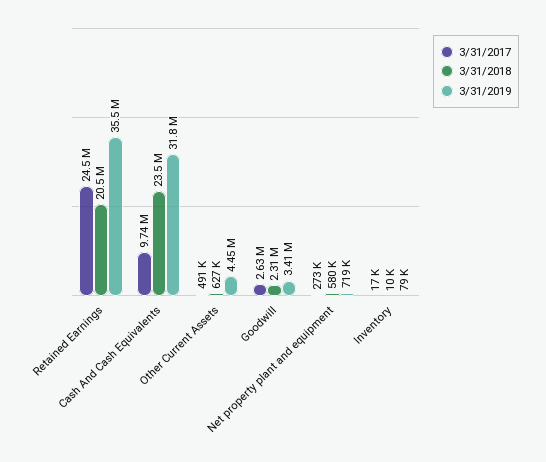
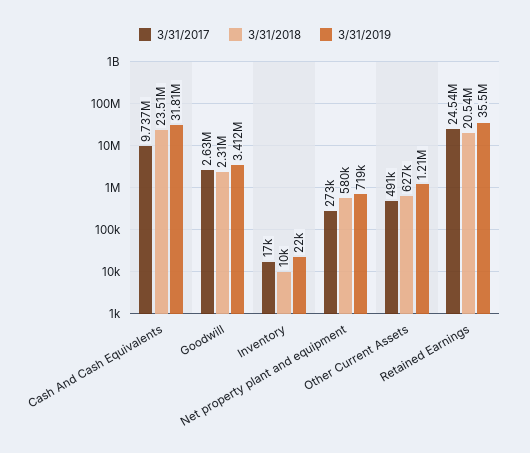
  {
    "3/31/2017": {
      "Retained Earnings": 24540000,
      "Cash And Cash Equivalents": 9737000,
      "Other Current Assets": 491000,
      "Goodwill": 2630000,
      "Net property plant and equipment": 273000,
      "Inventory": 17000
    },
    "3/31/2018": {
      "Retained Earnings": 20540000,
      "Cash And Cash Equivalents": 23510000,
      "Other Current Assets": 627000,
      "Goodwill": 2310000,
      "Net property plant and equipment": 580000,
      "Inventory": 10000
    },
    "3/31/2019": {
      "Retained Earnings": 35500000,
      "Cash And Cash Equivalents": 31810000,
-     "Other Current Assets": 4450000,
+     "Other Current Assets": 1210000,
      "Goodwill": 3412000,
      "Net property plant and equipment": 719000,
-     "Inventory": 79000
+     "Inventory": 22000
    }
  }

